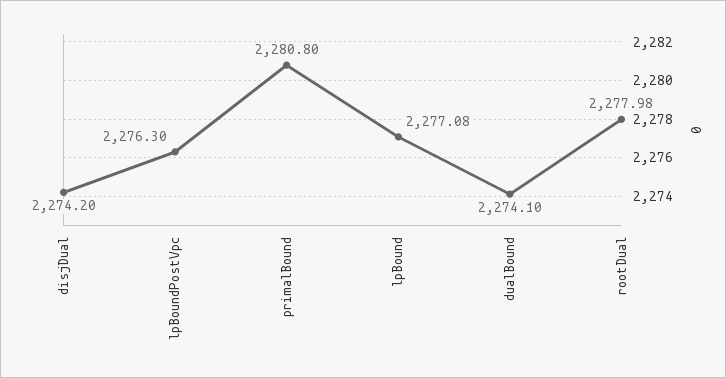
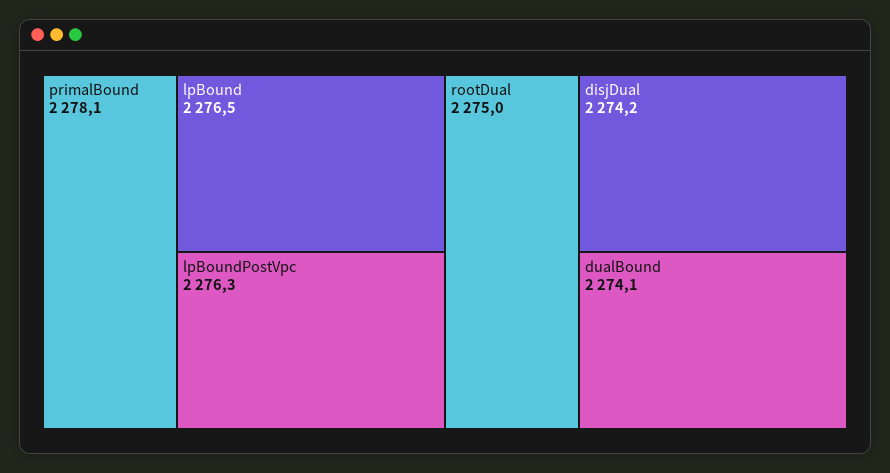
  {
    "disjDual": 2274.2,
    "lpBoundPostVpc": 2276.3,
-   "primalBound": 2280.8,
+   "primalBound": 2278.1,
-   "lpBound": 2277.08,
+   "lpBound": 2276.5,
    "dualBound": 2274.1,
-   "rootDual": 2277.98
+   "rootDual": 2275
  }

